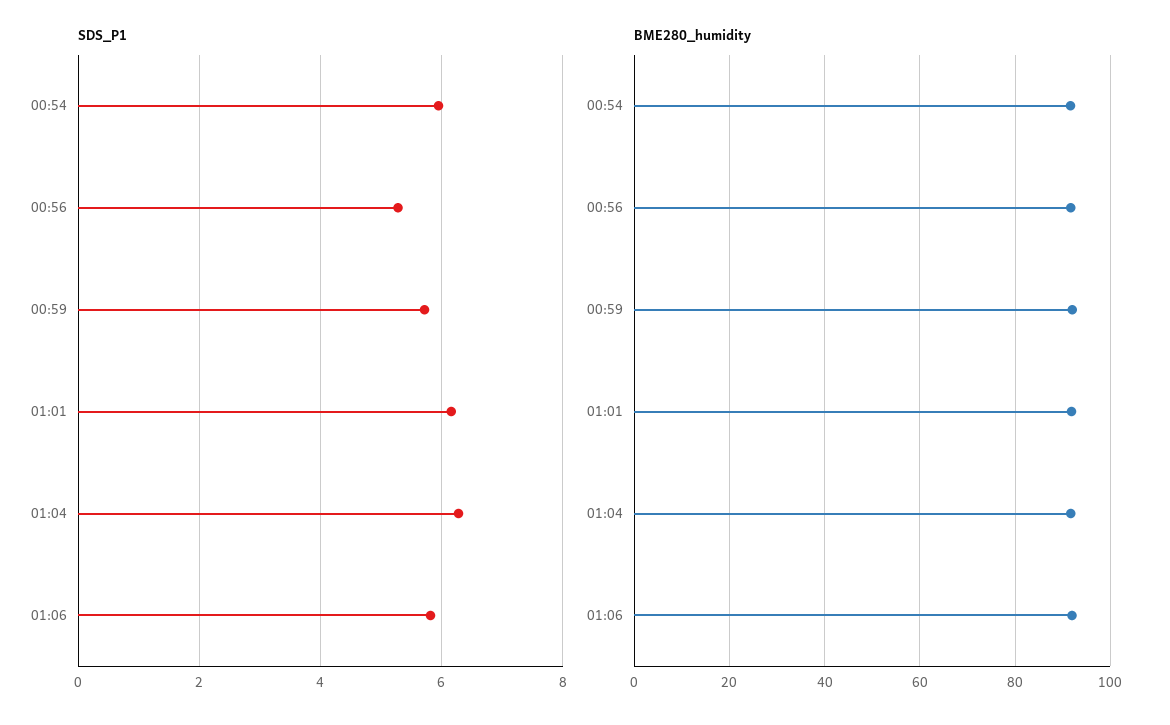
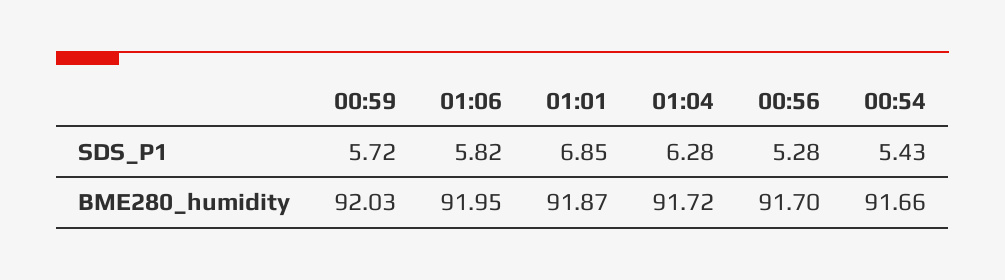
  {
    "SDS_P1": {
-     "00:54": 6,
+     "00:54": 5.43,
      "00:56": 5.28,
      "00:59": 5.72,
-     "01:01": 6.2,
+     "01:01": 6.85,
      "01:04": 6.28,
      "01:06": 5.82
    },
    "BME280_humidity": {
      "00:54": 91.66,
      "00:56": 91.7,
      "00:59": 92.03,
      "01:01": 91.87,
      "01:04": 91.72,
      "01:06": 91.95
    }
  }

